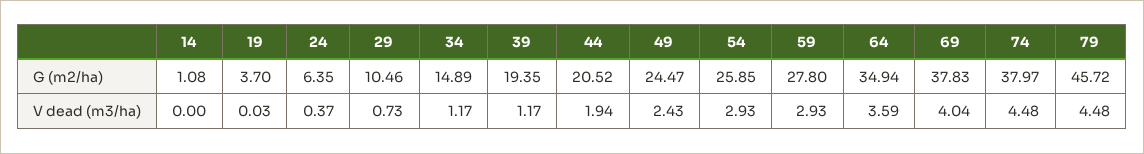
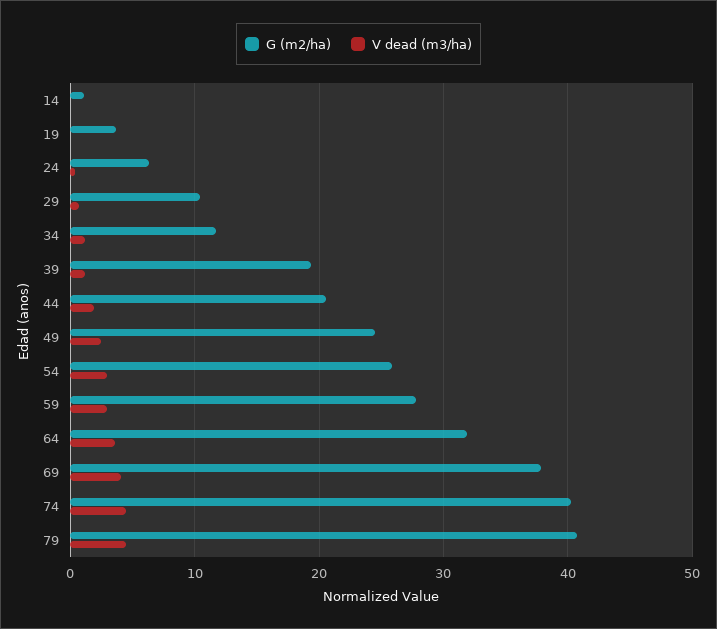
  {
    "G (m2/ha)": {
      "14": 1.08,
      "19": 3.7,
      "24": 6.35,
      "29": 10.46,
-     "34": 14.89,
+     "34": 12,
      "39": 19.35,
      "44": 20.52,
      "49": 24.47,
      "54": 25.85,
      "59": 27.8,
-     "64": 34.94,
+     "64": 32,
      "69": 37.83,
-     "74": 37.97,
+     "74": 40,
-     "79": 45.72
+     "79": 41
    },
    "V dead (m3/ha)": {
      "14": 0,
      "19": 0.03,
      "24": 0.37,
      "29": 0.73,
      "34": 1.17,
      "39": 1.17,
      "44": 1.94,
      "49": 2.43,
      "54": 2.93,
      "59": 2.93,
      "64": 3.59,
      "69": 4.04,
      "74": 4.48,
      "79": 4.48
    }
  }

